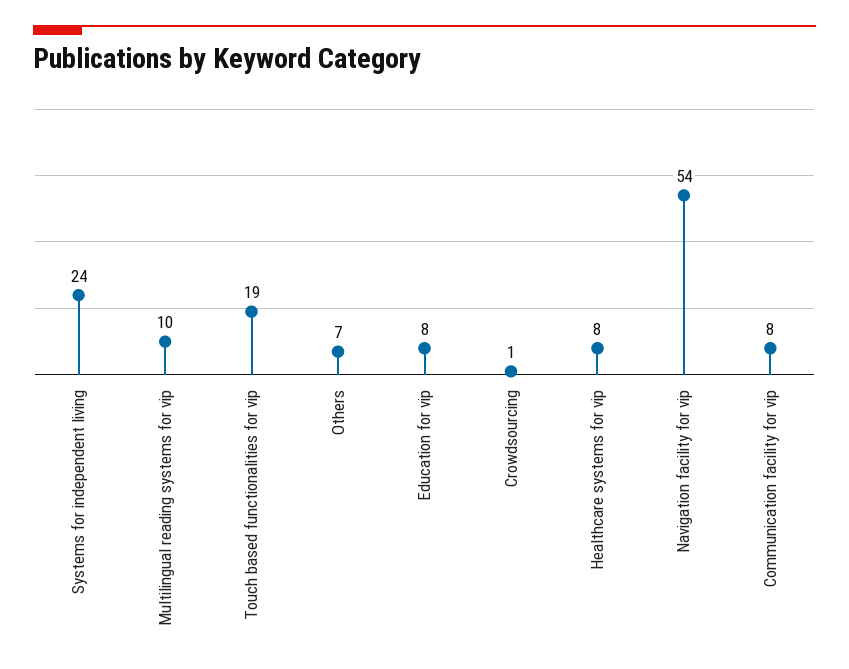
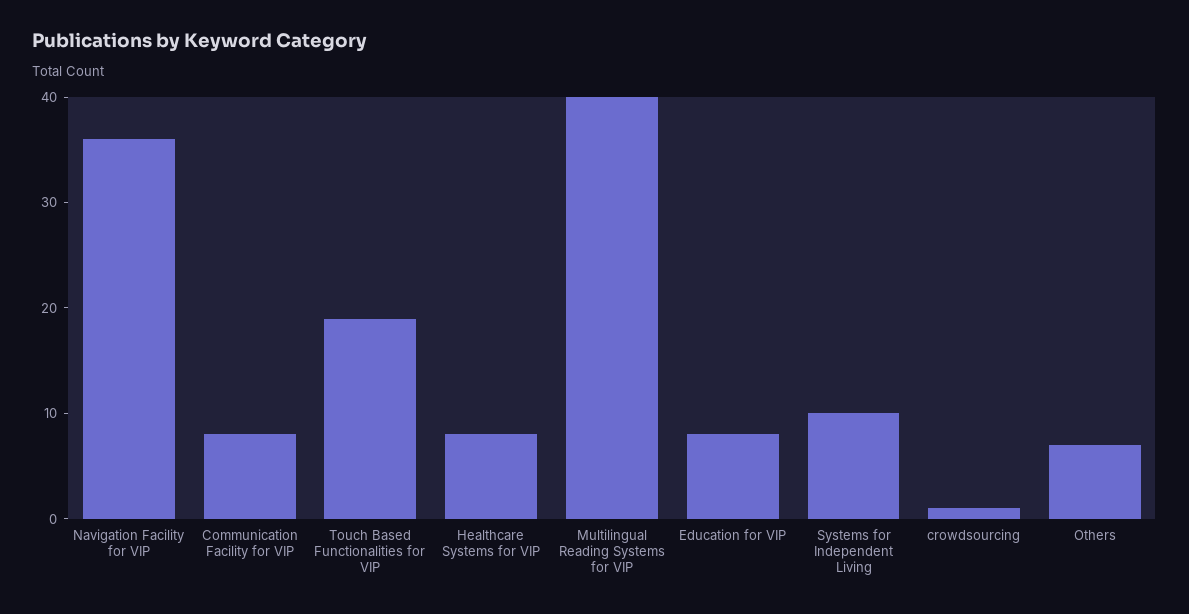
  {
-   "Systems for independent living": 24,
+   "Systems for independent living": 10,
-   "Multilingual reading systems for vip": 10,
+   "Multilingual reading systems for vip": 40,
    "Touch based functionalities for vip": 19,
    "Others": 7,
    "Education for vip": 8,
    "Crowdsourcing": 1,
    "Healthcare systems for vip": 8,
-   "Navigation facility for vip": 54,
+   "Navigation facility for vip": 36,
    "Communication facility for vip": 8
  }

